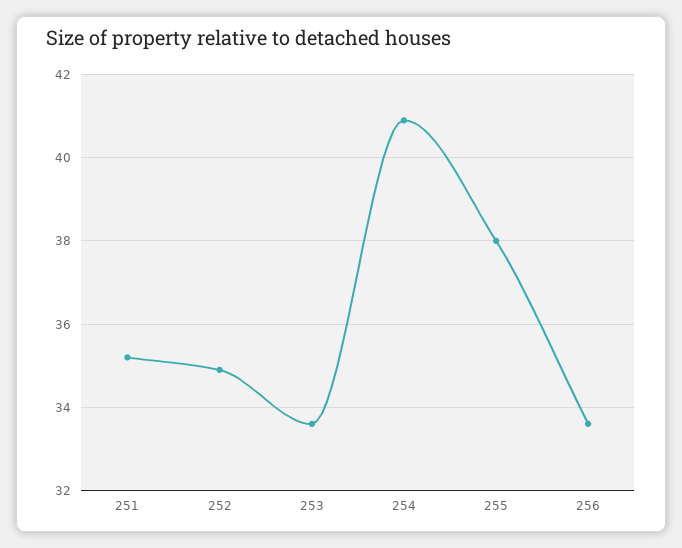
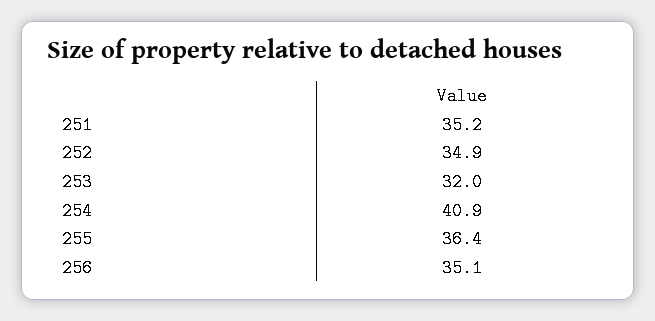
  {
    "251": 35.2,
    "252": 34.9,
-   "253": 33.5,
+   "253": 32,
    "254": 40.9,
-   "255": 38,
+   "255": 36.4,
-   "256": 33.5
+   "256": 35.1
  }

